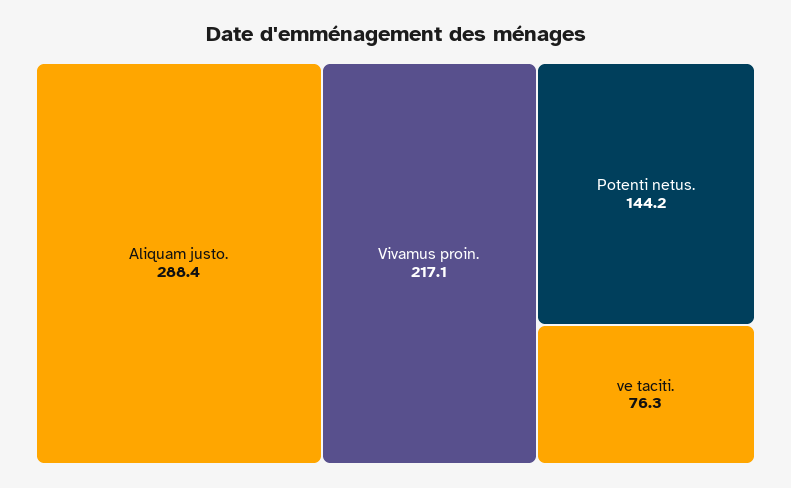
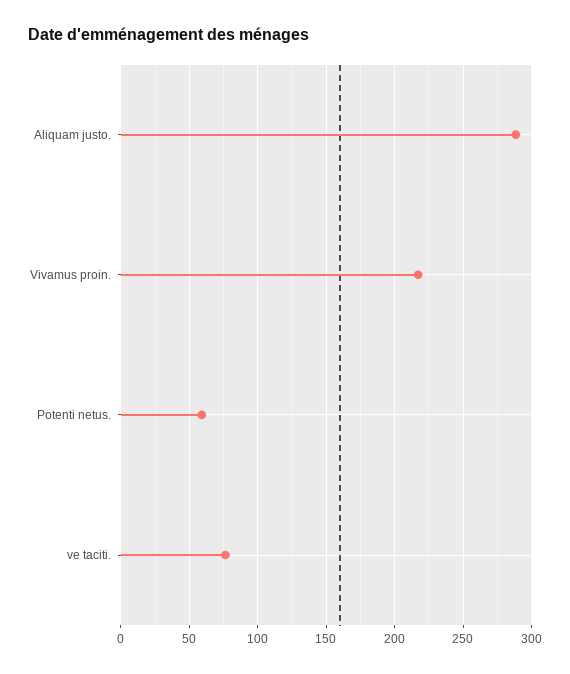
  {
    "Aliquam justo.": 288.4,
    "Vivamus proin.": 217.1,
-   "Potenti netus.": 144.2,
+   "Potenti netus.": 60,
    "ve taciti.": 76.3
  }

